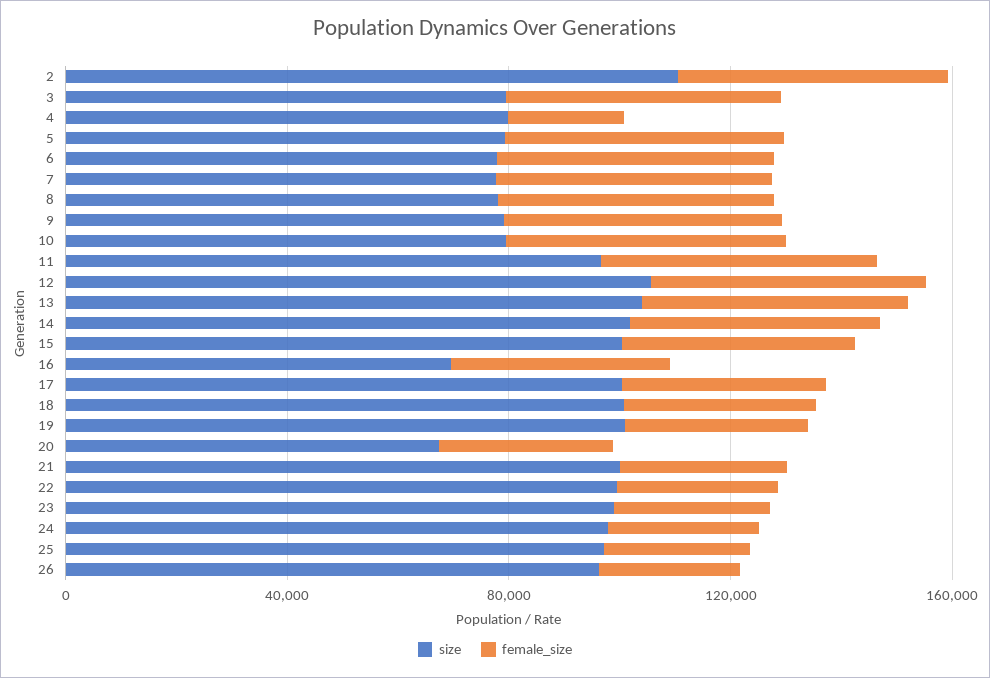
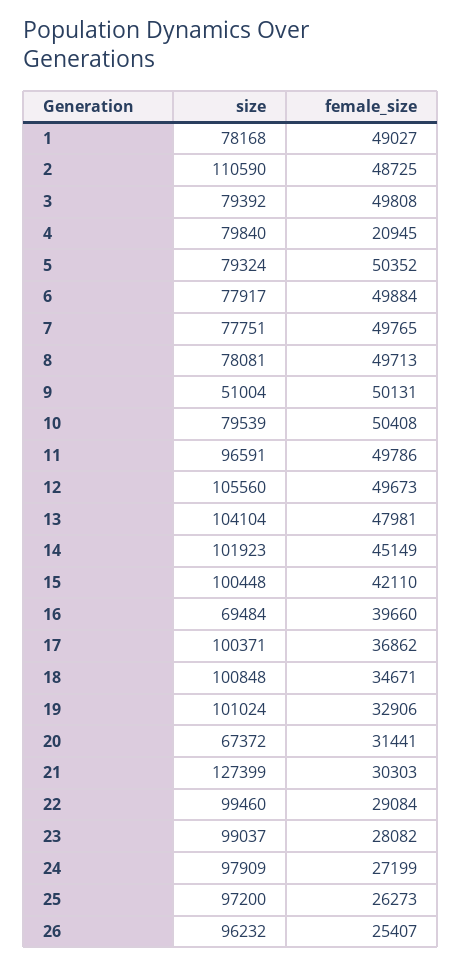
  {
    "size": {
      "2": 110590,
      "3": 79392,
      "4": 79840,
      "5": 79324,
      "6": 77917,
      "7": 77751,
      "8": 78081,
-     "9": 80000,
+     "9": 51004,
      "10": 79539,
      "11": 96591,
      "12": 105560,
      "13": 104104,
      "14": 101923,
      "15": 100448,
      "16": 69484,
      "17": 100371,
      "18": 100848,
      "19": 101024,
      "20": 67372,
-     "21": 100000,
+     "21": 127399,
      "22": 99460,
      "23": 99037,
      "24": 97909,
      "25": 97200,
-     "26": 96232
+     "26": 96232,
+     "1": 78168
    },
    "female_size": {
      "2": 48725,
      "3": 49808,
      "4": 20945,
      "5": 50352,
      "6": 49884,
      "7": 49765,
      "8": 49713,
      "9": 50131,
      "10": 50408,
      "11": 49786,
      "12": 49673,
      "13": 47981,
      "14": 45149,
      "15": 42110,
      "16": 39660,
      "17": 36862,
      "18": 34671,
      "19": 32906,
      "20": 31441,
      "21": 30303,
      "22": 29084,
      "23": 28082,
      "24": 27199,
      "25": 26273,
-     "26": 25407
+     "26": 25407,
+     "1": 49027
    }
  }

